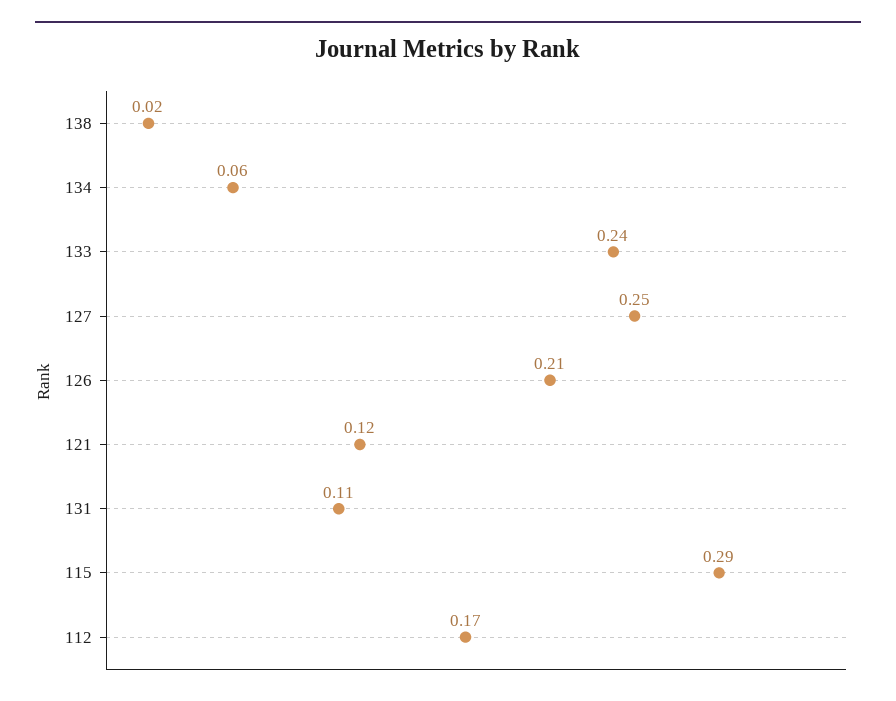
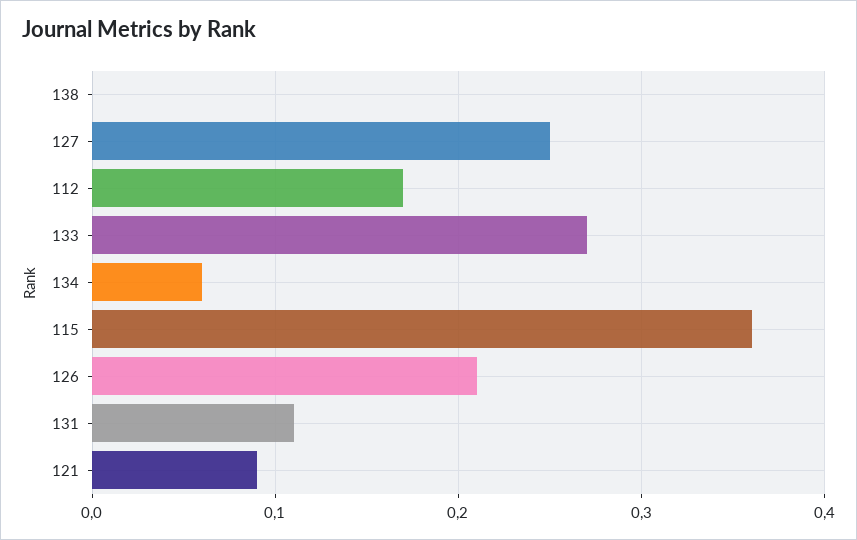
  {
-   "138": 0.02,
+   "138": 0,
    "134": 0.06,
-   "133": 0.24,
+   "133": 0.27,
    "127": 0.25,
    "126": 0.21,
-   "121": 0.12,
+   "121": 0.09,
    "131": 0.11,
-   "115": 0.29,
+   "115": 0.36,
    "112": 0.17
  }

